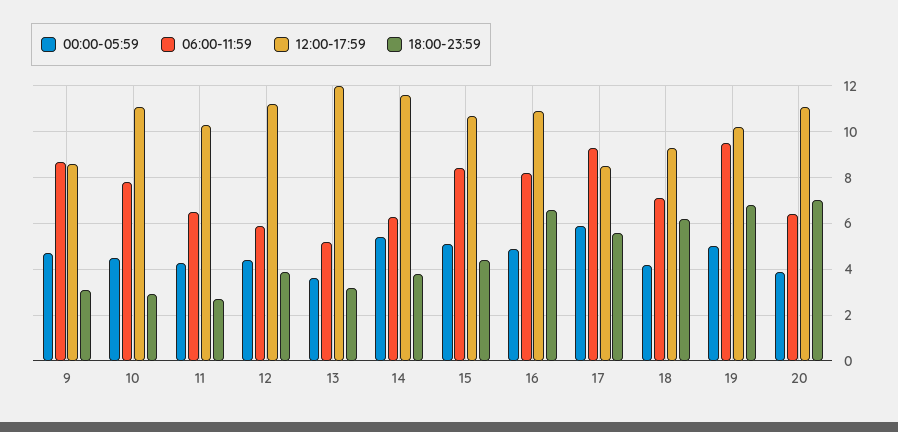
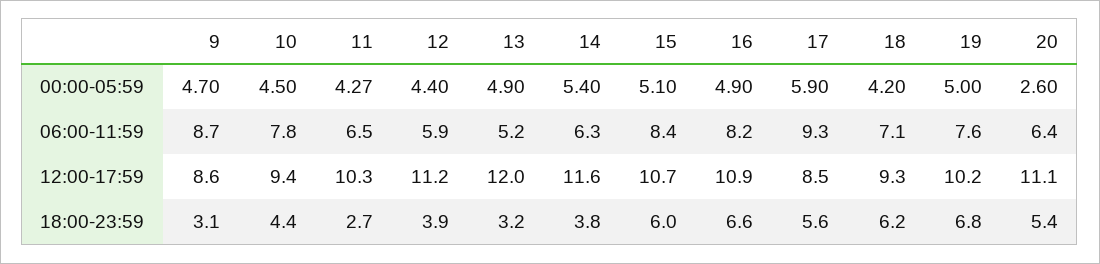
  {
    "00:00-05:59": {
      "9": 4.7,
      "10": 4.5,
      "11": 4.27,
      "12": 4.4,
-     "13": 3.5,
+     "13": 4.9,
      "14": 5.4,
      "15": 5.1,
      "16": 4.9,
      "17": 5.9,
      "18": 4.2,
      "19": 5,
-     "20": 4
+     "20": 2.6
    },
    "06:00-11:59": {
      "9": 8.7,
      "10": 7.8,
      "11": 6.5,
      "12": 5.9,
      "13": 5.2,
      "14": 6.3,
      "15": 8.4,
      "16": 8.2,
      "17": 9.3,
      "18": 7.1,
-     "19": 9.5,
+     "19": 7.6,
      "20": 6.4
    },
    "12:00-17:59": {
      "9": 8.6,
-     "10": 11,
+     "10": 9.4,
      "11": 10.3,
      "12": 11.2,
      "13": 12,
      "14": 11.6,
      "15": 10.7,
      "16": 10.9,
      "17": 8.5,
      "18": 9.3,
      "19": 10.2,
      "20": 11.1
    },
    "18:00-23:59": {
      "9": 3.1,
-     "10": 3,
+     "10": 4.4,
      "11": 2.7,
      "12": 3.9,
      "13": 3.2,
      "14": 3.8,
-     "15": 4.5,
+     "15": 6,
      "16": 6.6,
      "17": 5.6,
      "18": 6.2,
      "19": 6.8,
-     "20": 7
+     "20": 5.4
    }
  }

